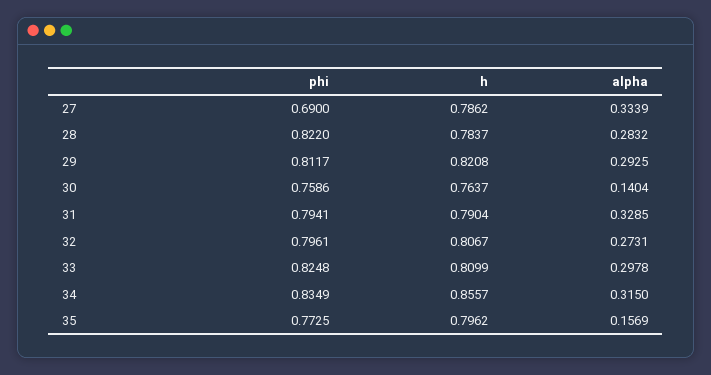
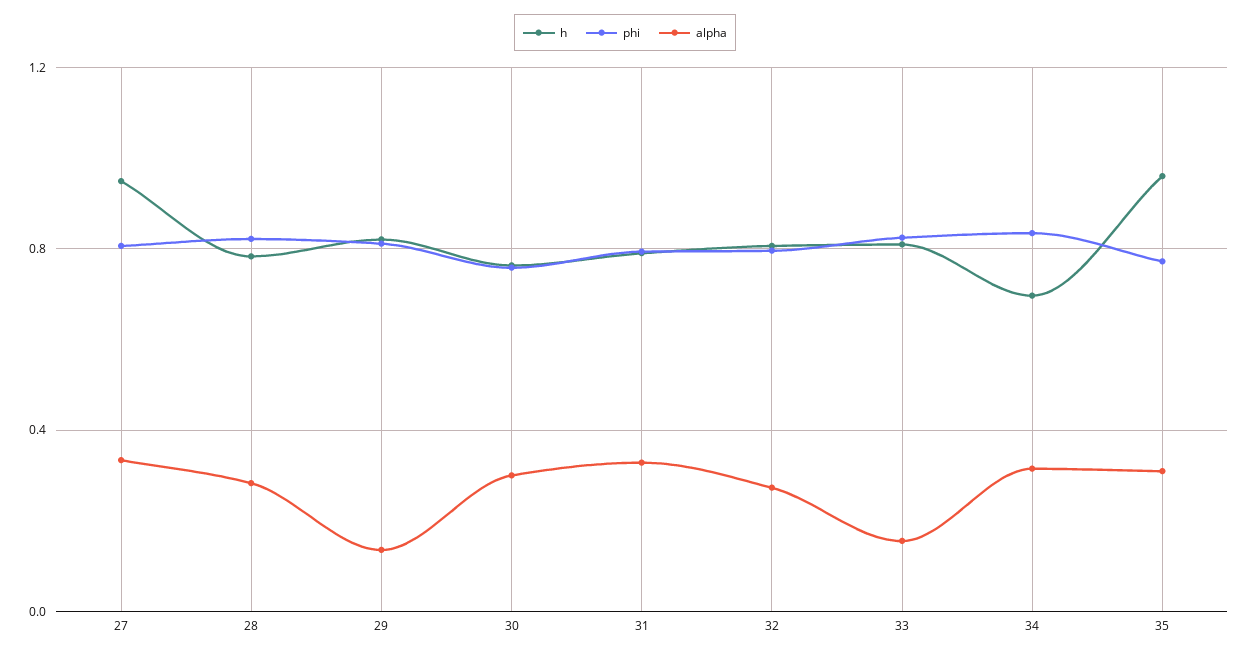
  {
    "phi": {
-     "27": 0.69,
+     "27": 0.8,
      "28": 0.822,
      "29": 0.8117,
      "30": 0.7586,
      "31": 0.7941,
      "32": 0.7961,
      "33": 0.8248,
      "34": 0.8349,
      "35": 0.7725
    },
    "h": {
-     "27": 0.7862,
+     "27": 0.95,
      "28": 0.7837,
      "29": 0.8208,
      "30": 0.7637,
      "31": 0.7904,
      "32": 0.8067,
      "33": 0.8099,
-     "34": 0.8557,
+     "34": 0.7,
-     "35": 0.7962
+     "35": 0.95
    },
    "alpha": {
      "27": 0.3339,
      "28": 0.2832,
-     "29": 0.2925,
+     "29": 0.15,
-     "30": 0.1404,
+     "30": 0.3,
      "31": 0.3285,
      "32": 0.2731,
-     "33": 0.2978,
+     "33": 0.15,
      "34": 0.315,
-     "35": 0.1569
+     "35": 0.3
    }
  }

